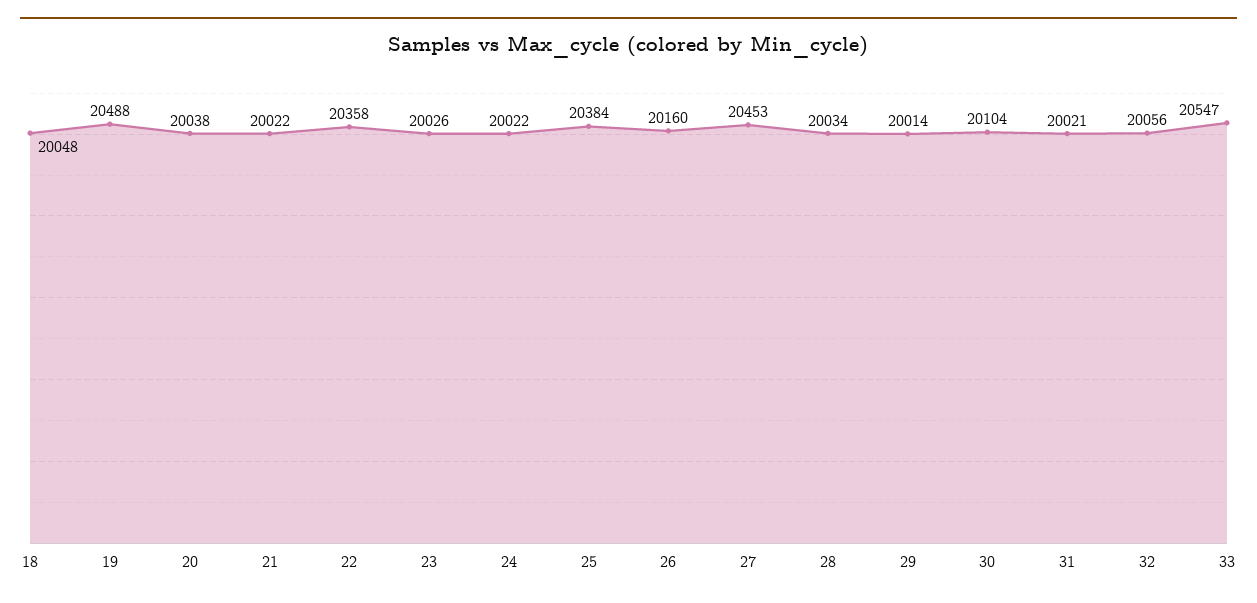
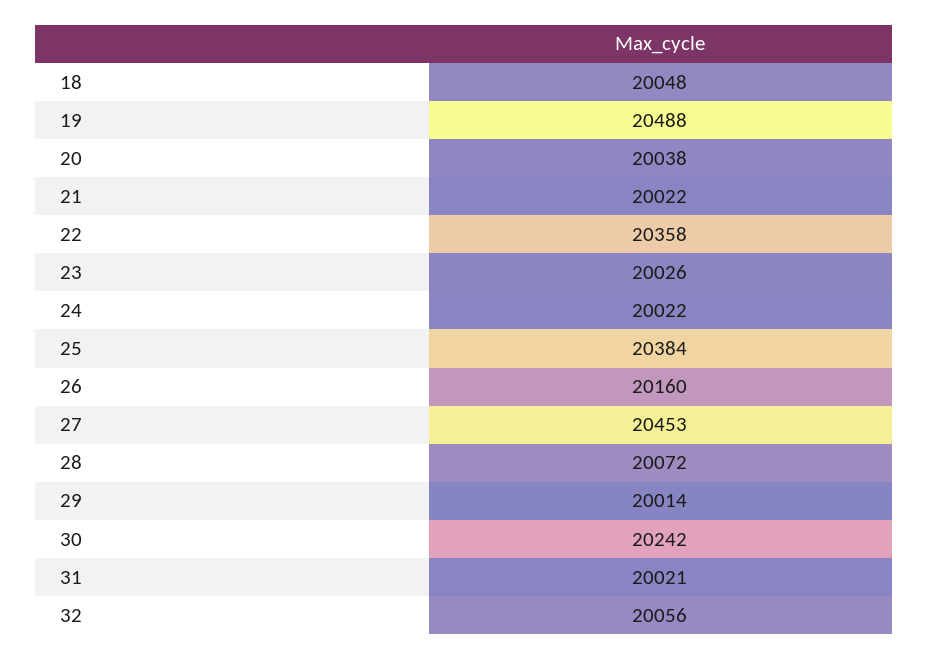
  {
    "18": 20048,
    "19": 20488,
    "20": 20038,
    "21": 20022,
    "22": 20358,
    "23": 20026,
    "24": 20022,
    "25": 20384,
    "26": 20160,
    "27": 20453,
-   "28": 20034,
+   "28": 20072,
    "29": 20014,
-   "30": 20104,
+   "30": 20242,
    "31": 20021,
-   "32": 20056,
+   "32": 20056
-   "33": 20547
  }

